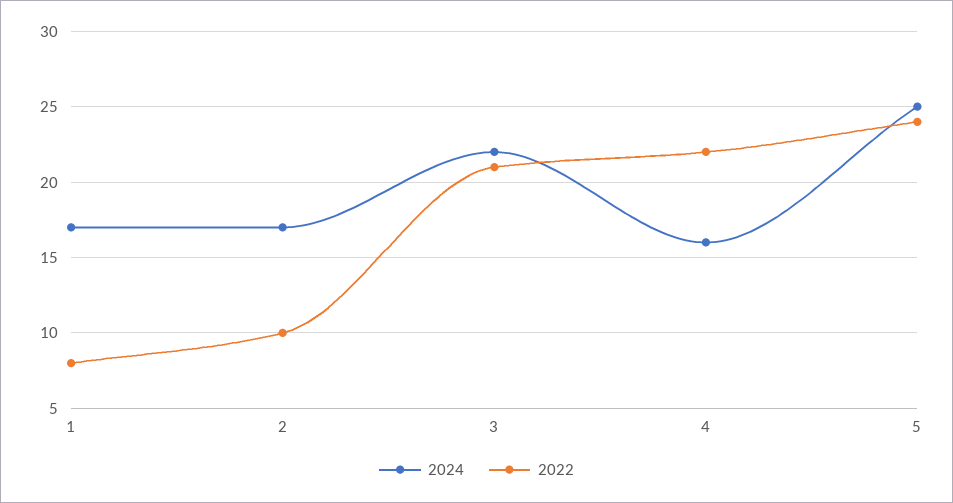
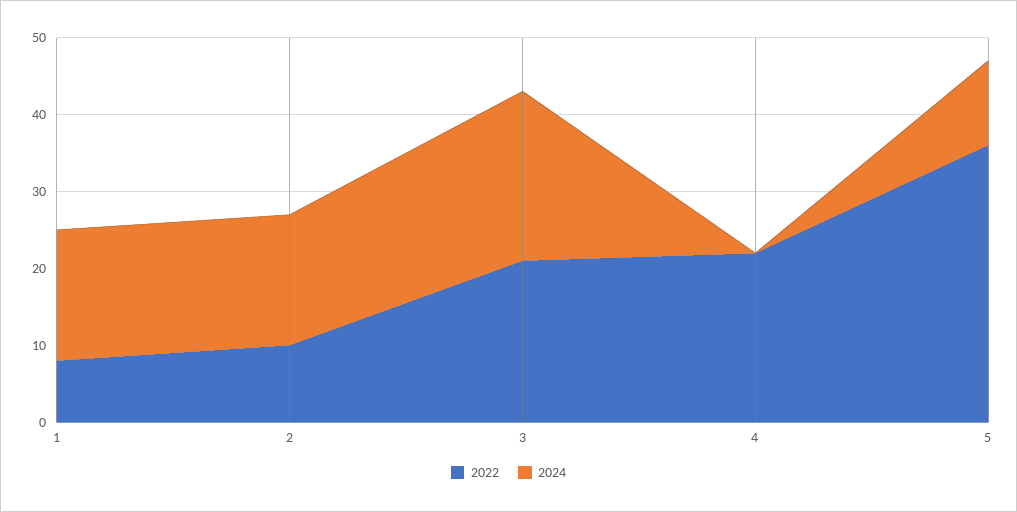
  {
    "2024": {
      "1": 17,
      "2": 17,
      "3": 22,
-     "4": 16,
+     "4": 0,
-     "5": 25
+     "5": 10
    },
    "2022": {
      "1": 8,
      "2": 10,
      "3": 21,
      "4": 22,
-     "5": 24
+     "5": 35
    }
  }

